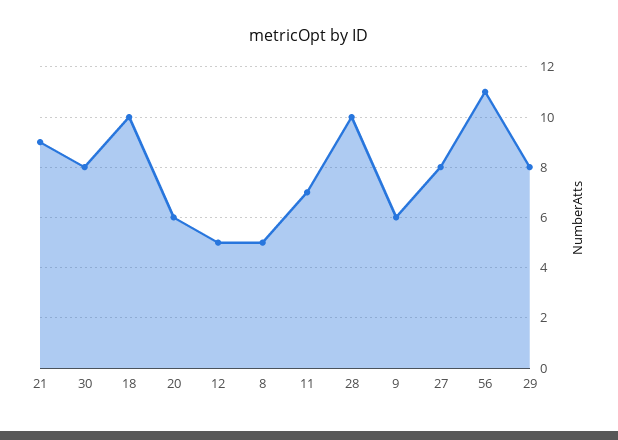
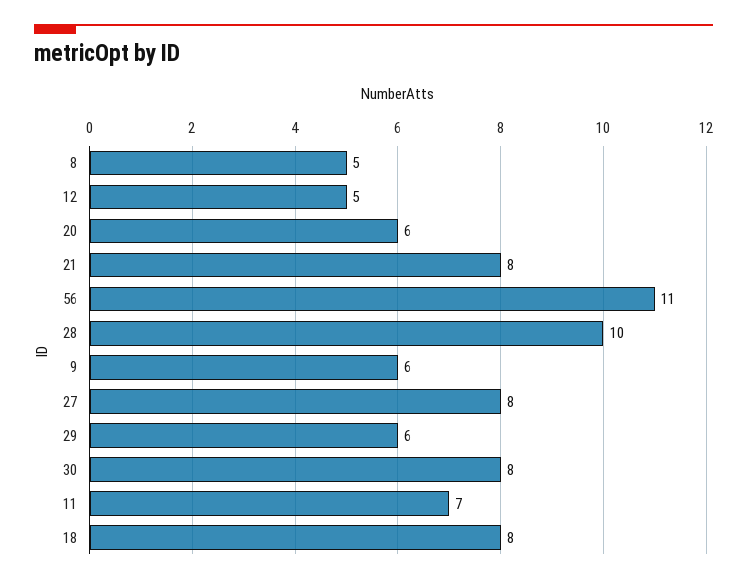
  {
-   "21": 9,
+   "21": 8,
    "30": 8,
-   "18": 10,
+   "18": 8,
    "20": 6,
    "12": 5,
    "8": 5,
    "11": 7,
    "28": 10,
    "9": 6,
    "27": 8,
    "56": 11,
-   "29": 8
+   "29": 6
  }

